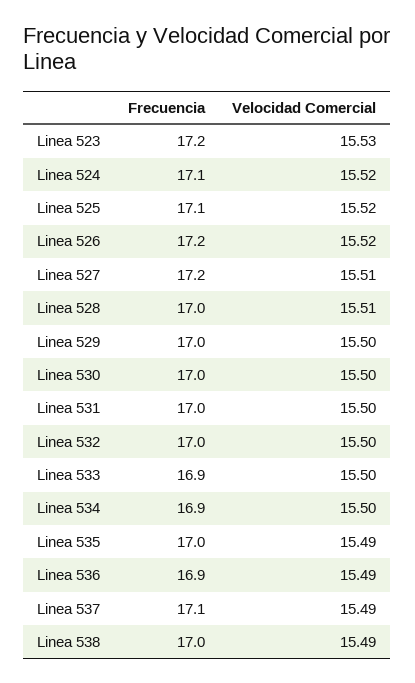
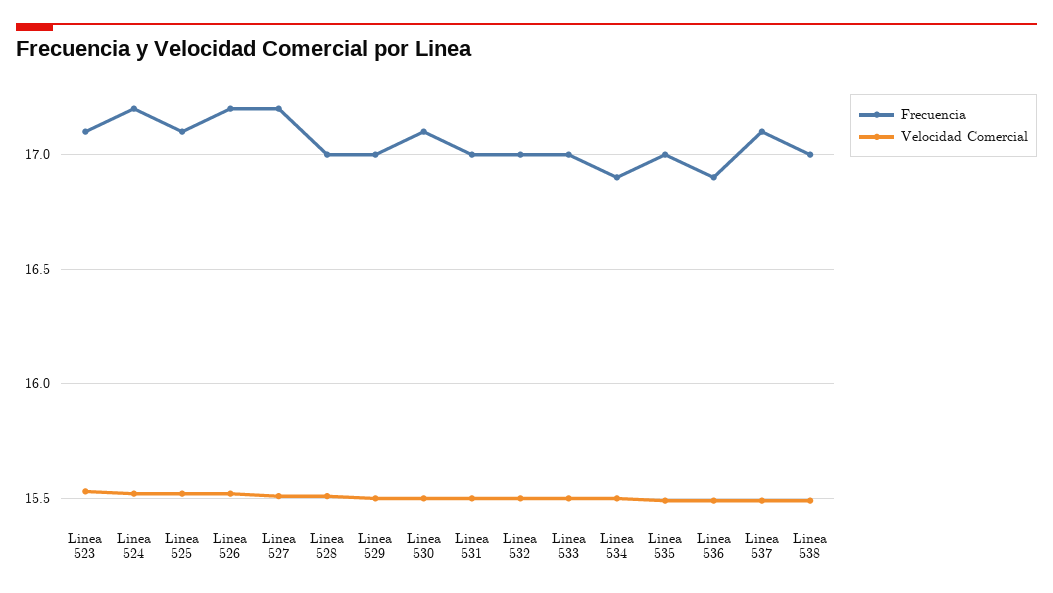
  {
    "Frecuencia": {
-     "Linea 523": 17.2,
+     "Linea 523": 17.1,
-     "Linea 524": 17.1,
+     "Linea 524": 17.2,
      "Linea 525": 17.1,
      "Linea 526": 17.2,
      "Linea 527": 17.2,
      "Linea 528": 17,
      "Linea 529": 17,
-     "Linea 530": 17,
+     "Linea 530": 17.1,
      "Linea 531": 17,
      "Linea 532": 17,
-     "Linea 533": 16.9,
+     "Linea 533": 17,
      "Linea 534": 16.9,
      "Linea 535": 17,
      "Linea 536": 16.9,
      "Linea 537": 17.1,
      "Linea 538": 17
    },
    "Velocidad Comercial": {
      "Linea 523": 15.53,
      "Linea 524": 15.52,
      "Linea 525": 15.52,
      "Linea 526": 15.52,
      "Linea 527": 15.51,
      "Linea 528": 15.51,
      "Linea 529": 15.5,
      "Linea 530": 15.5,
      "Linea 531": 15.5,
      "Linea 532": 15.5,
      "Linea 533": 15.5,
      "Linea 534": 15.5,
      "Linea 535": 15.49,
      "Linea 536": 15.49,
      "Linea 537": 15.49,
      "Linea 538": 15.49
    }
  }

